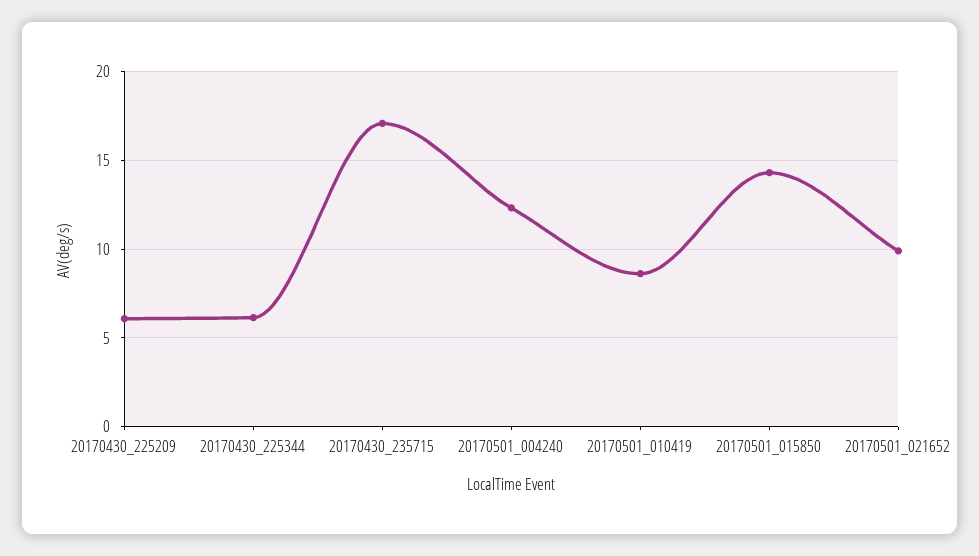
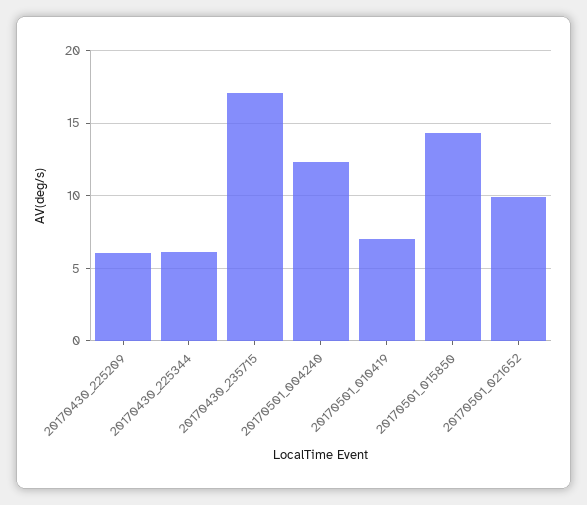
  {
    "20170430_225209": 6,
    "20170430_225344": 6,
    "20170430_235715": 17,
    "20170501_004240": 12.5,
-   "20170501_010419": 8.5,
+   "20170501_010419": 7,
    "20170501_015850": 14.5,
    "20170501_021652": 10
  }

